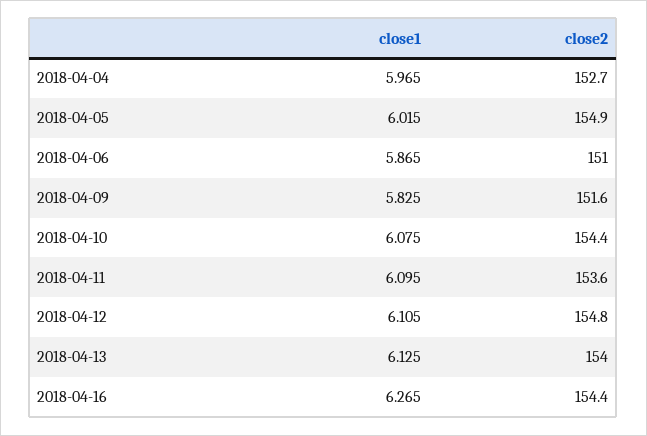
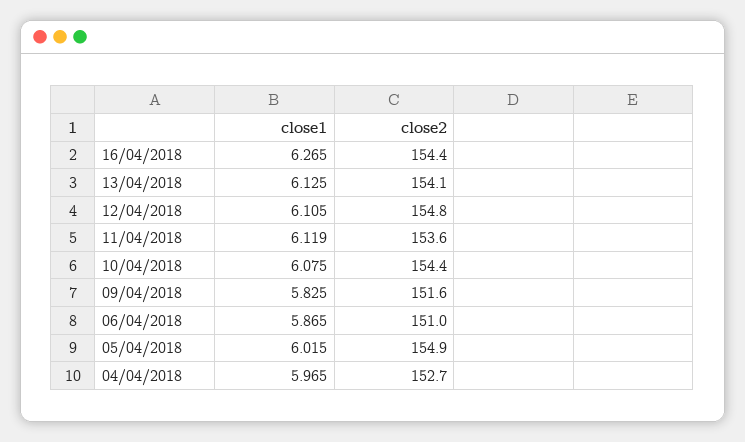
  {
    "close1": {
      "2018-04-04": 5.965,
      "2018-04-05": 6.015,
      "2018-04-06": 5.865,
      "2018-04-09": 5.825,
      "2018-04-10": 6.075,
-     "2018-04-11": 6.095,
+     "2018-04-11": 6.119,
      "2018-04-12": 6.105,
      "2018-04-13": 6.125,
      "2018-04-16": 6.265
    },
    "close2": {
      "2018-04-04": 152.7,
      "2018-04-05": 154.9,
      "2018-04-06": 151,
      "2018-04-09": 151.6,
      "2018-04-10": 154.4,
      "2018-04-11": 153.6,
      "2018-04-12": 154.8,
-     "2018-04-13": 154,
+     "2018-04-13": 154.1,
      "2018-04-16": 154.4
    }
  }

